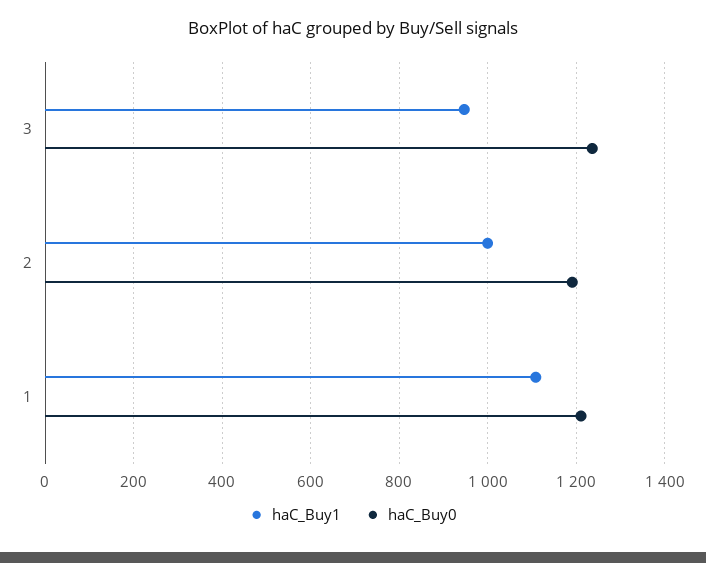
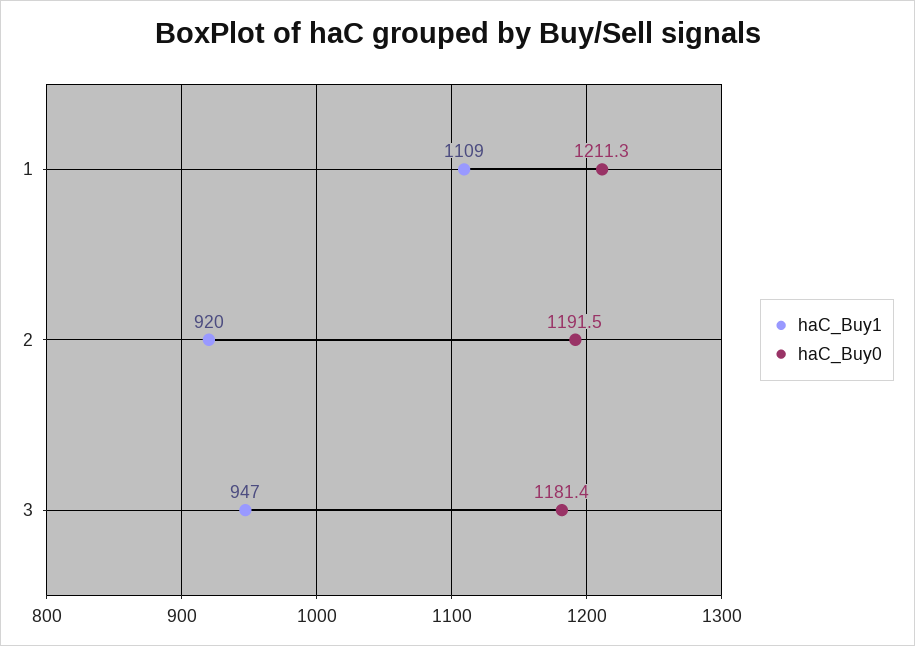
  {
    "haC_Buy1": {
      "3": 947,
-     "2": 1000,
+     "2": 920,
      "1": 1109
    },
    "haC_Buy0": {
-     "3": 1240,
+     "3": 1181.4,
      "2": 1191.5,
      "1": 1211.3
    }
  }

